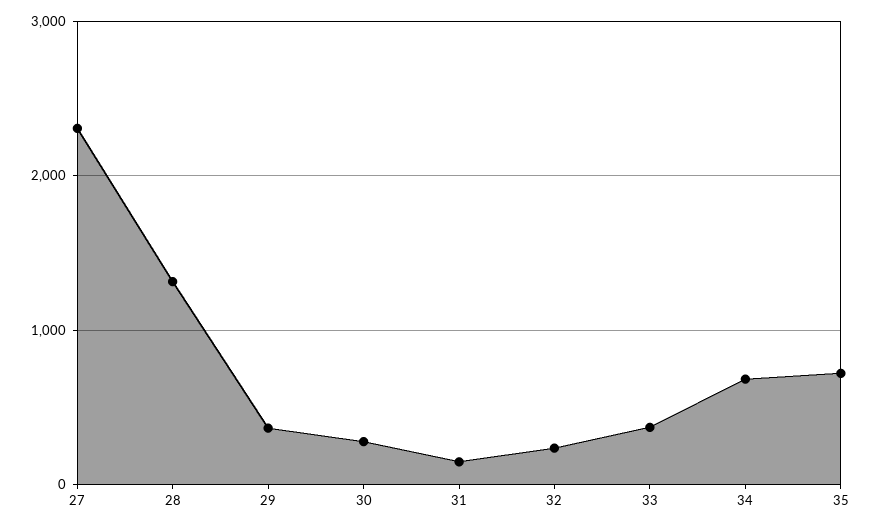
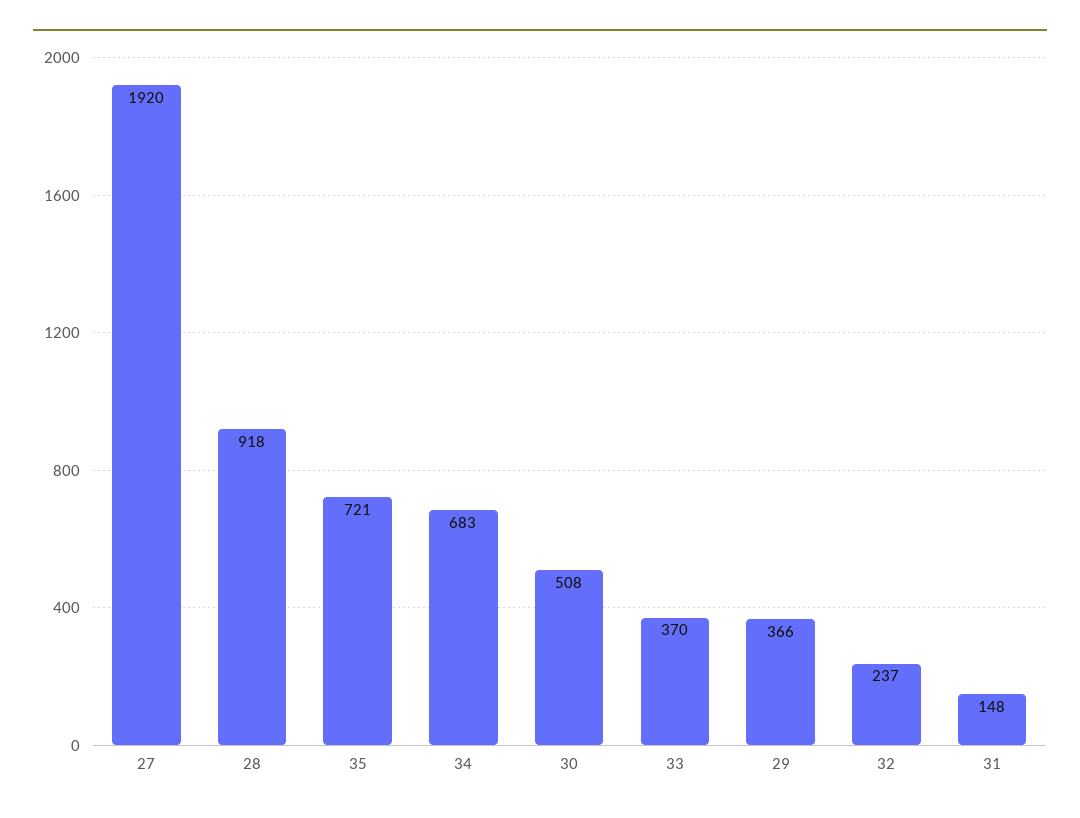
  {
-   "27": 2300,
+   "27": 1920,
-   "28": 1300,
+   "28": 918,
    "29": 366,
-   "30": 300,
+   "30": 508,
    "31": 148,
    "32": 237,
    "33": 370,
    "34": 683,
    "35": 721
  }

